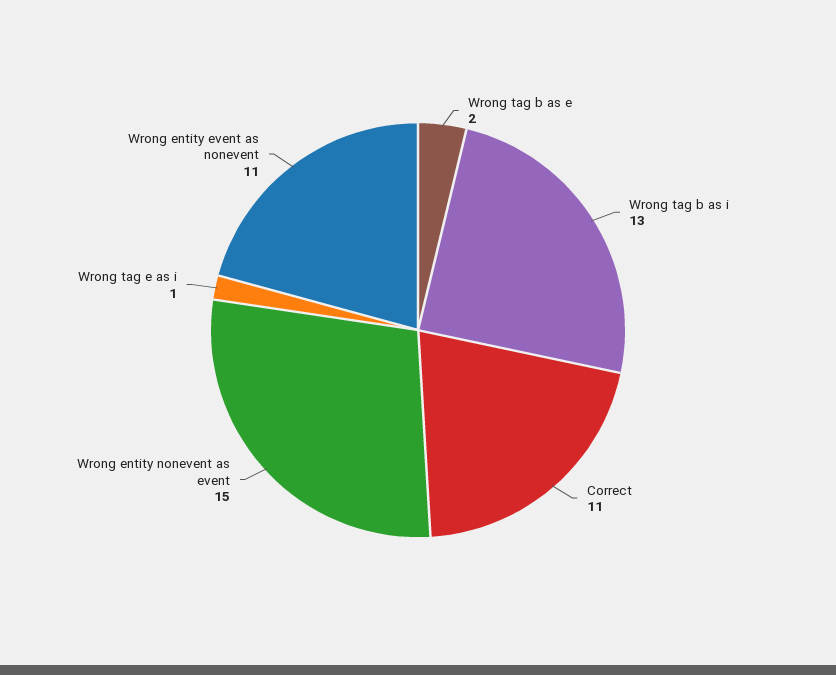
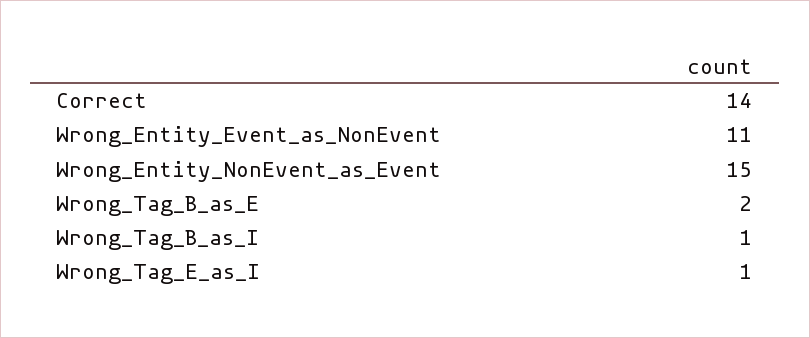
  {
    "Wrong tag b as e": 2,
-   "Wrong tag b as i": 13,
+   "Wrong tag b as i": 1,
-   "Correct": 11,
+   "Correct": 14,
    "Wrong entity nonevent as event": 15,
    "Wrong tag e as i": 1,
    "Wrong entity event as nonevent": 11
  }

